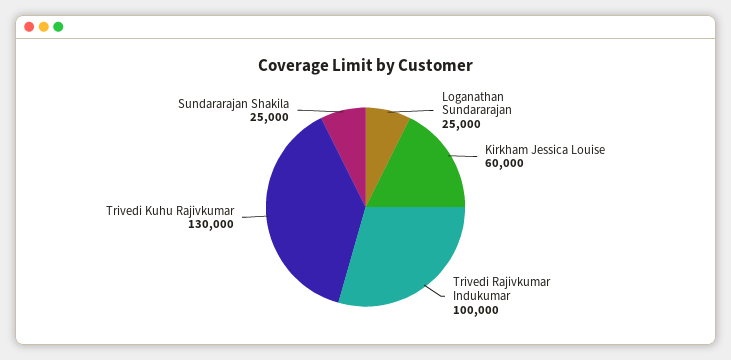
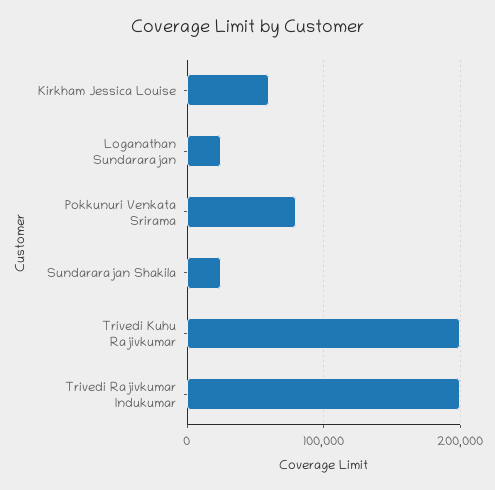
  {
    "Loganathan Sundararajan": 25000,
    "Kirkham Jessica Louise": 60000,
-   "Trivedi Rajivkumar Indukumar": 100000,
+   "Trivedi Rajivkumar Indukumar": 200000,
-   "Trivedi Kuhu Rajivkumar": 130000,
+   "Trivedi Kuhu Rajivkumar": 200000,
-   "Sundararajan Shakila": 25000
+   "Sundararajan Shakila": 25000,
+   "Pokkunuri Venkata Srirama": 80000
  }

